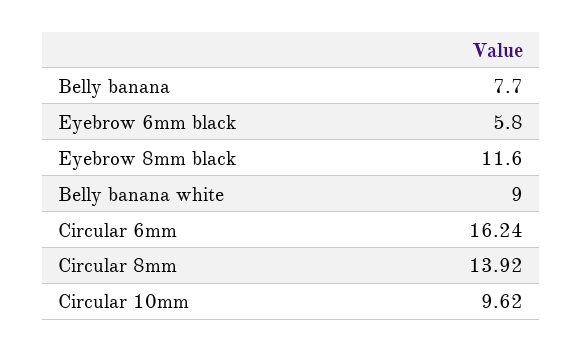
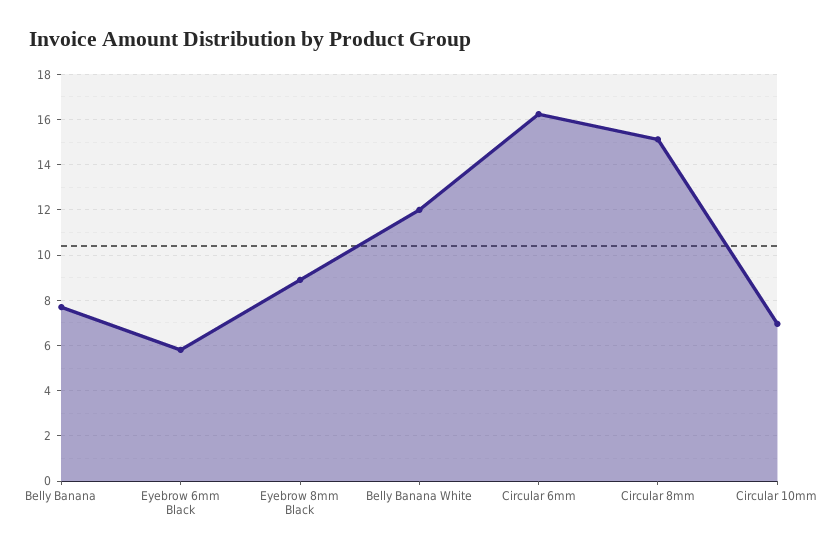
  {
    "Belly banana": 7.7,
    "Eyebrow 6mm black": 5.8,
-   "Eyebrow 8mm black": 11.6,
+   "Eyebrow 8mm black": 9,
-   "Belly banana white": 9,
+   "Belly banana white": 12,
    "Circular 6mm": 16.24,
-   "Circular 8mm": 13.92,
+   "Circular 8mm": 15,
-   "Circular 10mm": 9.62
+   "Circular 10mm": 7
  }

